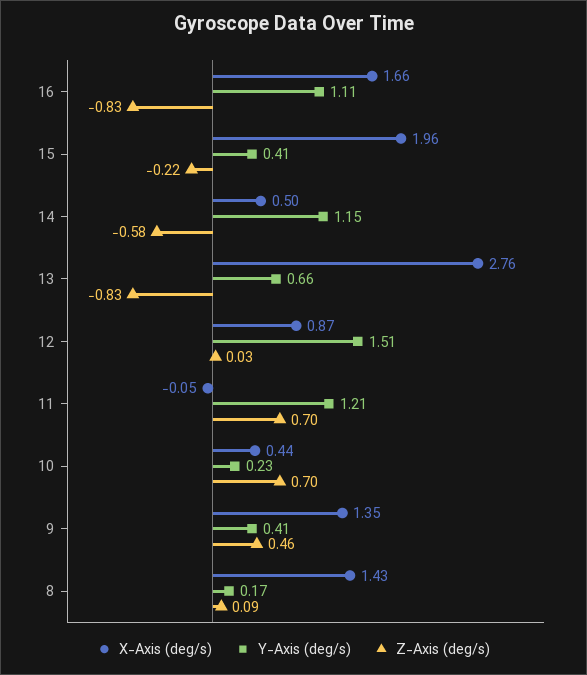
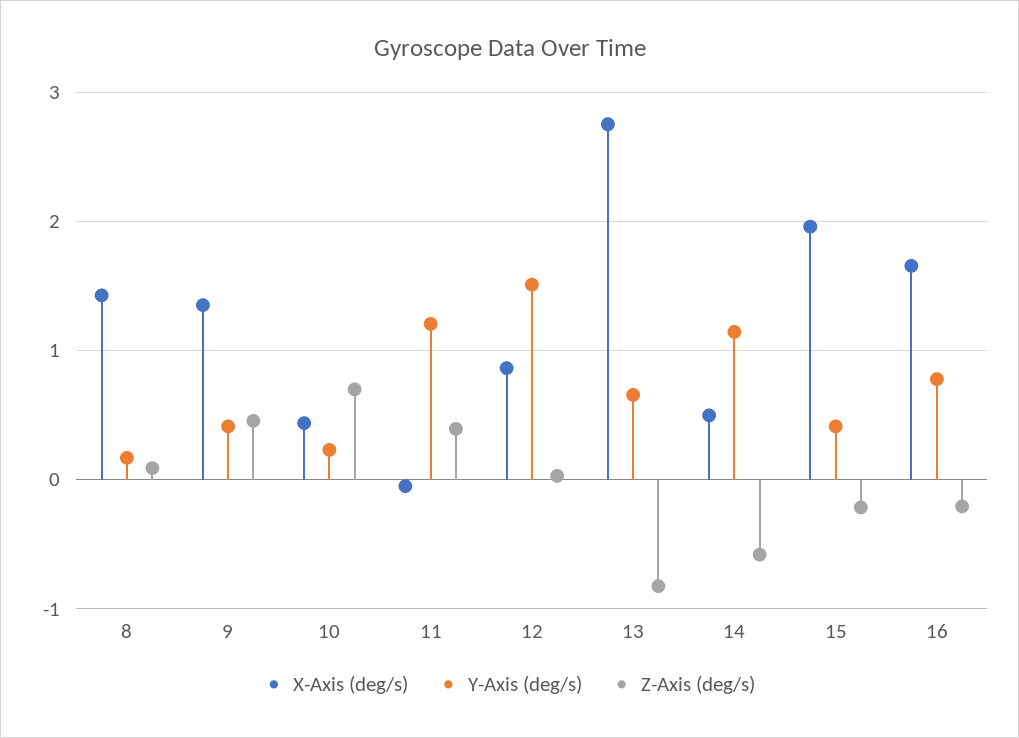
  {
    "X-Axis (deg/s)": {
      "16": 1.66,
      "15": 1.96,
      "14": 0.5,
      "13": 2.76,
      "12": 0.87,
      "11": -0.05,
      "10": 0.44,
      "9": 1.35,
      "8": 1.43
    },
    "Y-Axis (deg/s)": {
-     "16": 1.11,
+     "16": 0.8,
      "15": 0.41,
      "14": 1.15,
      "13": 0.66,
      "12": 1.51,
      "11": 1.21,
      "10": 0.23,
      "9": 0.41,
      "8": 0.17
    },
    "Z-Axis (deg/s)": {
-     "16": -0.83,
+     "16": -0.2,
      "15": -0.22,
      "14": -0.58,
      "13": -0.83,
      "12": 0.03,
-     "11": 0.7,
+     "11": 0.4,
      "10": 0.7,
      "9": 0.46,
      "8": 0.09
    }
  }

